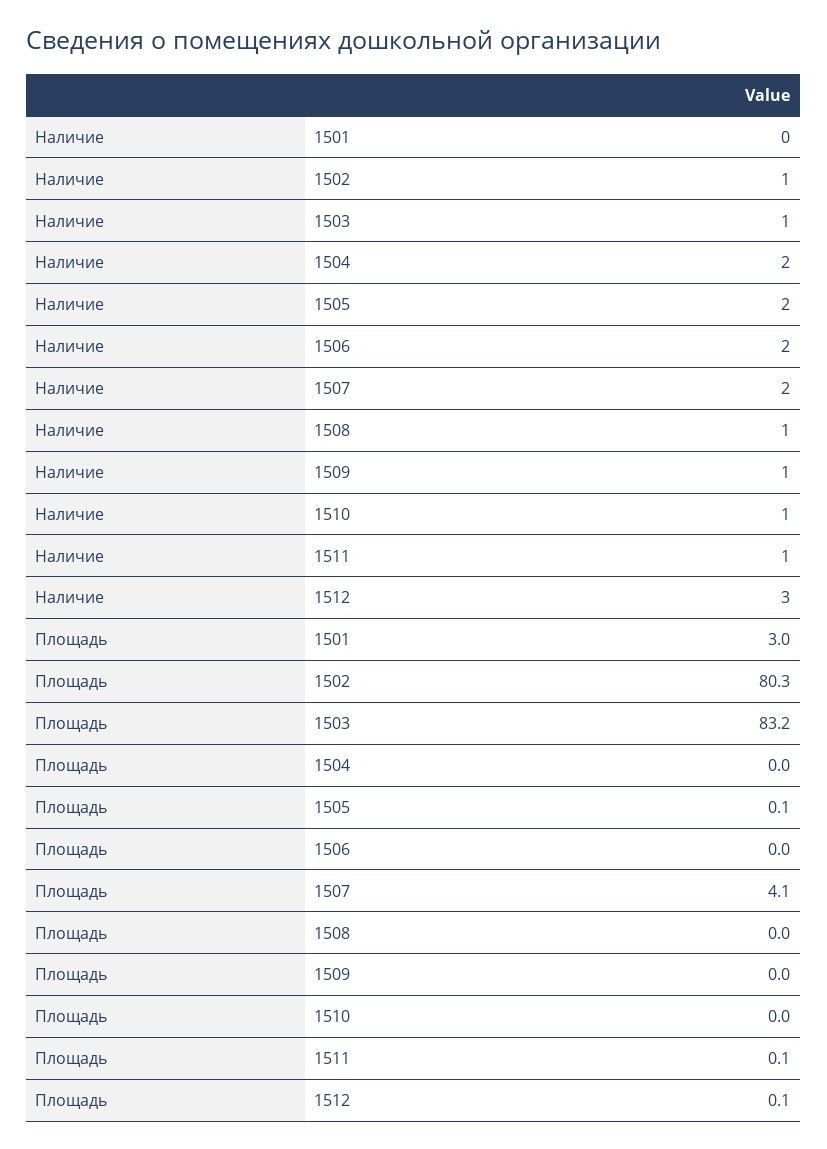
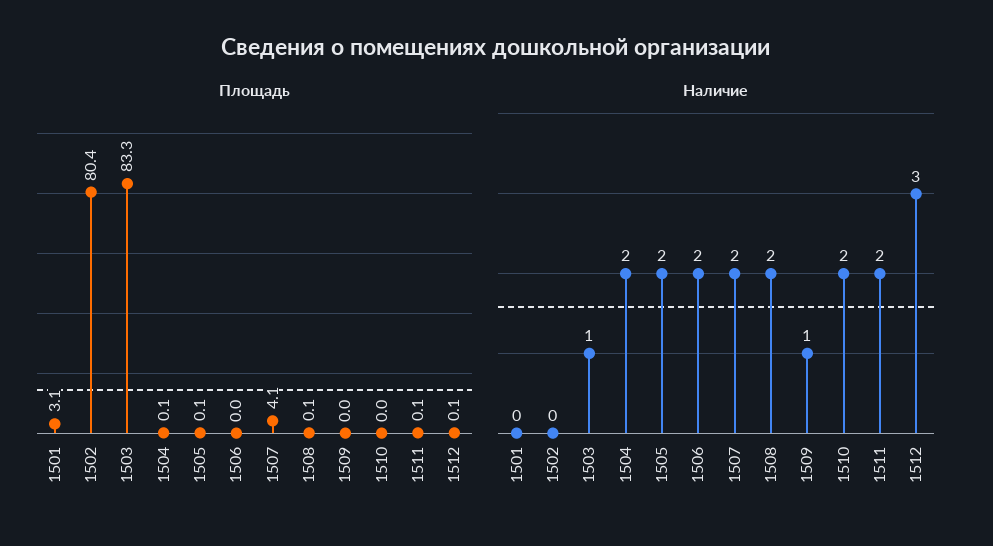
  {
    "Наличие": {
      "1501": 0,
-     "1502": 1,
+     "1502": 0,
      "1503": 1,
      "1504": 2,
      "1505": 2,
      "1506": 2,
      "1507": 2,
-     "1508": 1,
+     "1508": 2,
      "1509": 1,
-     "1510": 1,
+     "1510": 2,
-     "1511": 1,
+     "1511": 2,
      "1512": 3
    },
    "Площадь": {
-     "1501": 3,
+     "1501": 3.1,
-     "1502": 80.3,
+     "1502": 80.4,
-     "1503": 83.2,
+     "1503": 83.3,
-     "1504": 0,
+     "1504": 0.1,
      "1505": 0.1,
      "1506": 0,
      "1507": 4.1,
-     "1508": 0,
+     "1508": 0.1,
      "1509": 0,
      "1510": 0,
      "1511": 0.1,
      "1512": 0.1
    }
  }

